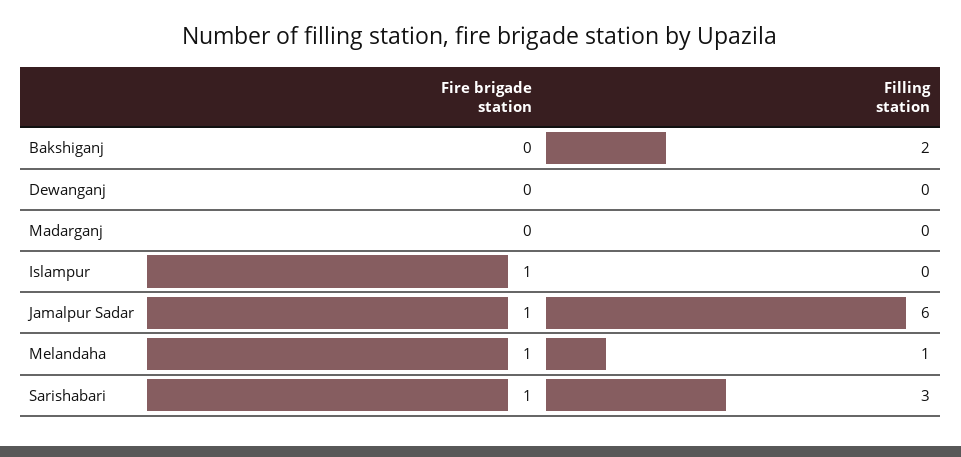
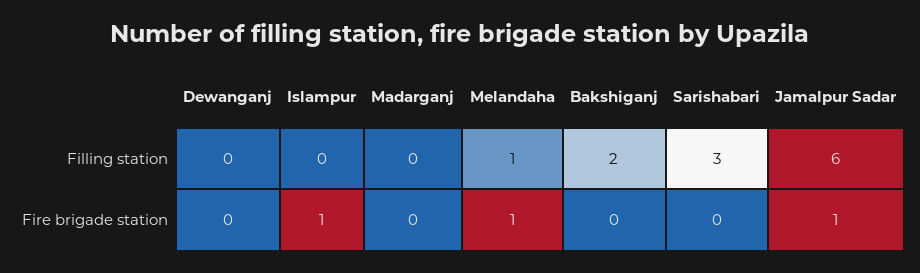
  {
    "Fire brigade station": {
      "Bakshiganj": 0,
      "Dewanganj": 0,
      "Madarganj": 0,
      "Islampur": 1,
      "Jamalpur Sadar": 1,
      "Melandaha": 1,
-     "Sarishabari": 1
+     "Sarishabari": 0
    },
    "Filling station": {
      "Bakshiganj": 2,
      "Dewanganj": 0,
      "Madarganj": 0,
      "Islampur": 0,
      "Jamalpur Sadar": 6,
      "Melandaha": 1,
      "Sarishabari": 3
    }
  }

